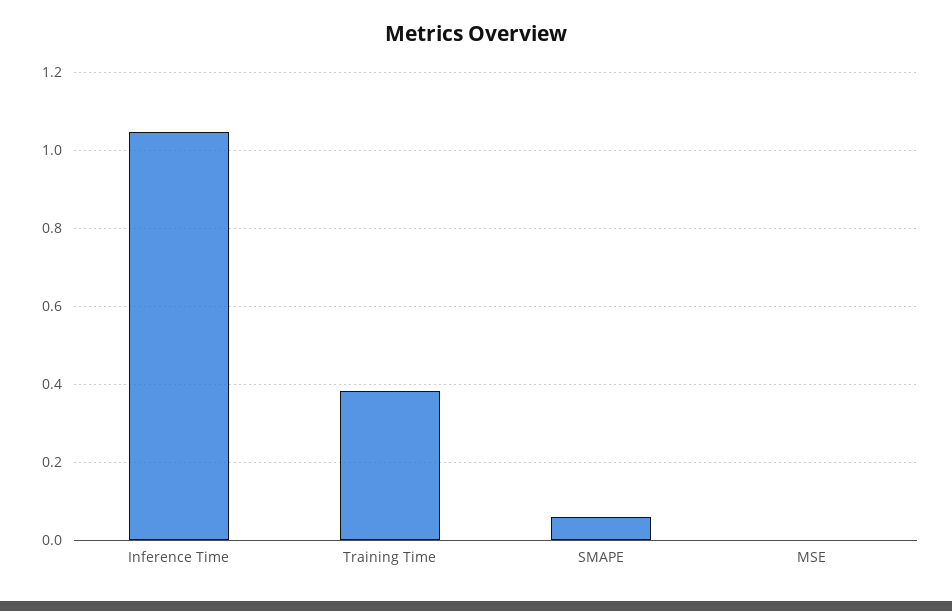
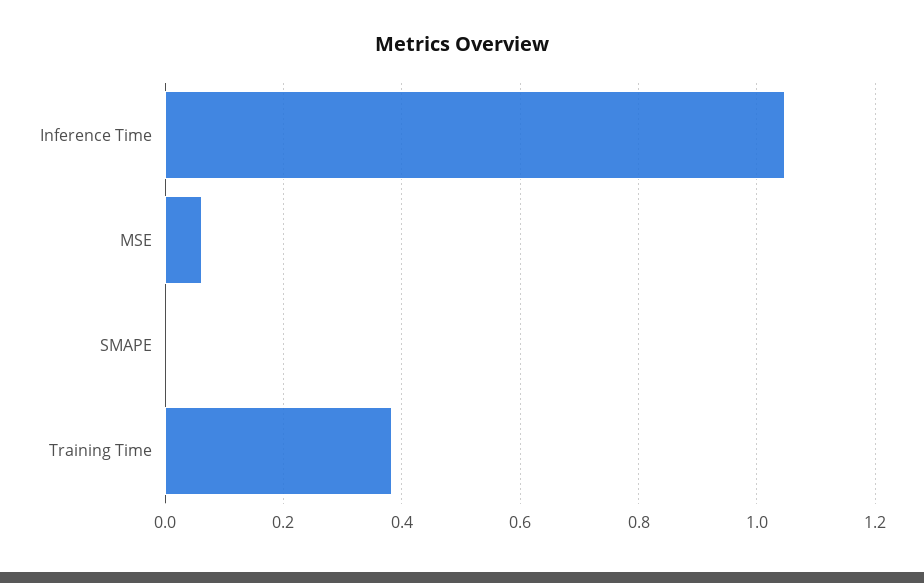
  {
    "Inference Time": 1.04,
    "Training Time": 0.38,
-   "SMAPE": 0.06,
+   "SMAPE": 0,
-   "MSE": 0
+   "MSE": 0.06
  }

